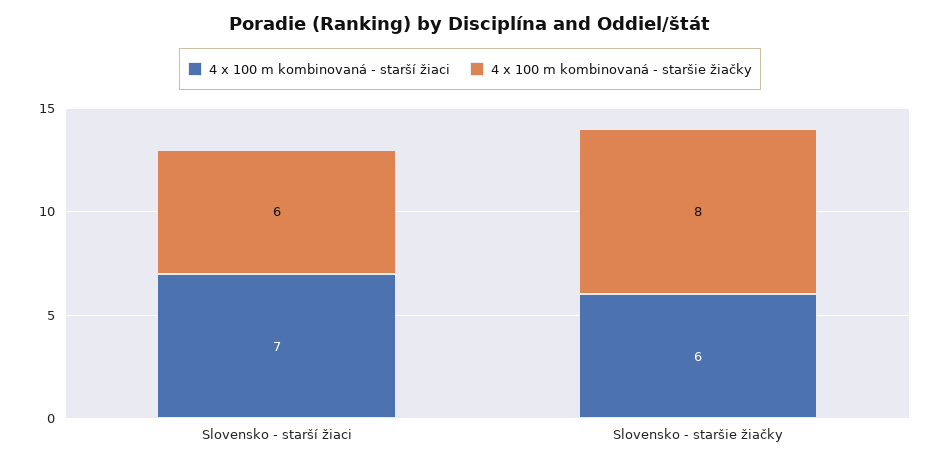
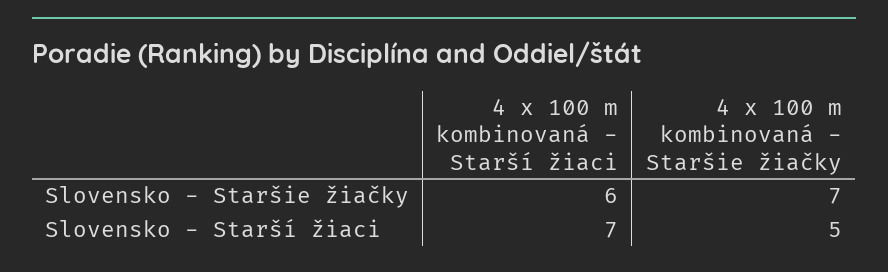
  {
    "4 x 100 m kombinovaná - starší žiaci": {
      "Slovensko - starší žiaci": 7,
      "Slovensko - staršie žiačky": 6
    },
    "4 x 100 m kombinovaná - staršie žiačky": {
-     "Slovensko - starší žiaci": 6,
+     "Slovensko - starší žiaci": 5,
-     "Slovensko - staršie žiačky": 8
+     "Slovensko - staršie žiačky": 7
    }
  }

